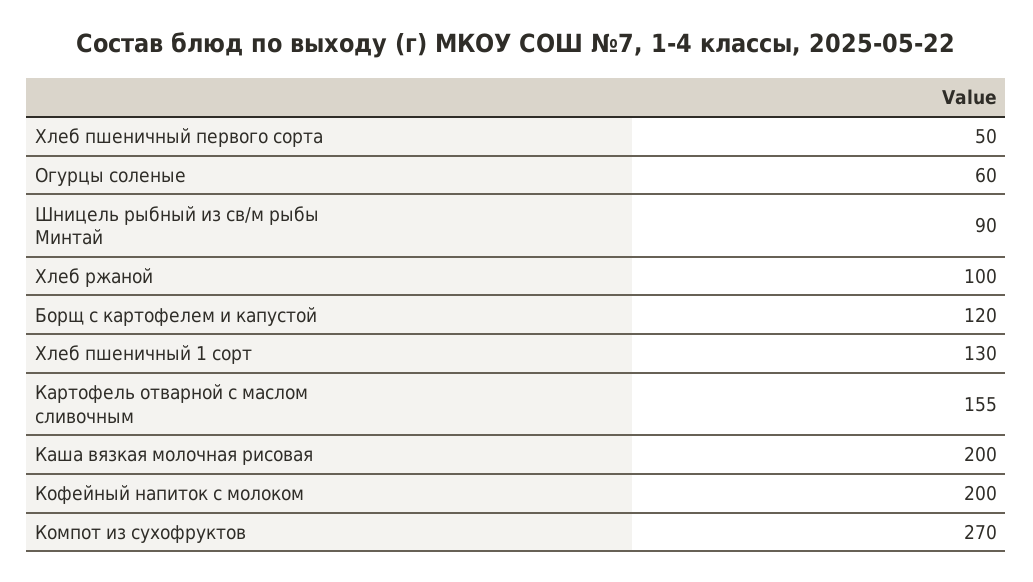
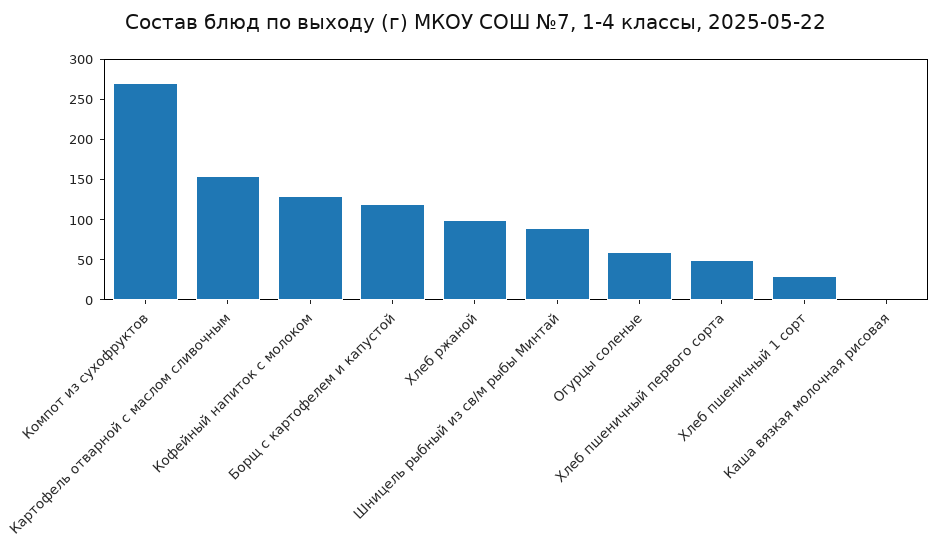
  {
    "Хлеб пшеничный первого сорта": 50,
    "Огурцы соленые": 60,
    "Шницель рыбный из св/м рыбы Минтай": 90,
    "Хлеб ржаной": 100,
    "Борщ с картофелем и капустой": 120,
-   "Хлеб пшеничный 1 сорт": 130,
+   "Хлеб пшеничный 1 сорт": 30,
    "Картофель отварной с маслом сливочным": 155,
-   "Каша вязкая молочная рисовая": 200,
+   "Каша вязкая молочная рисовая": 0,
-   "Кофейный напиток с молоком": 200,
+   "Кофейный напиток с молоком": 130,
    "Компот из сухофруктов": 270
  }

